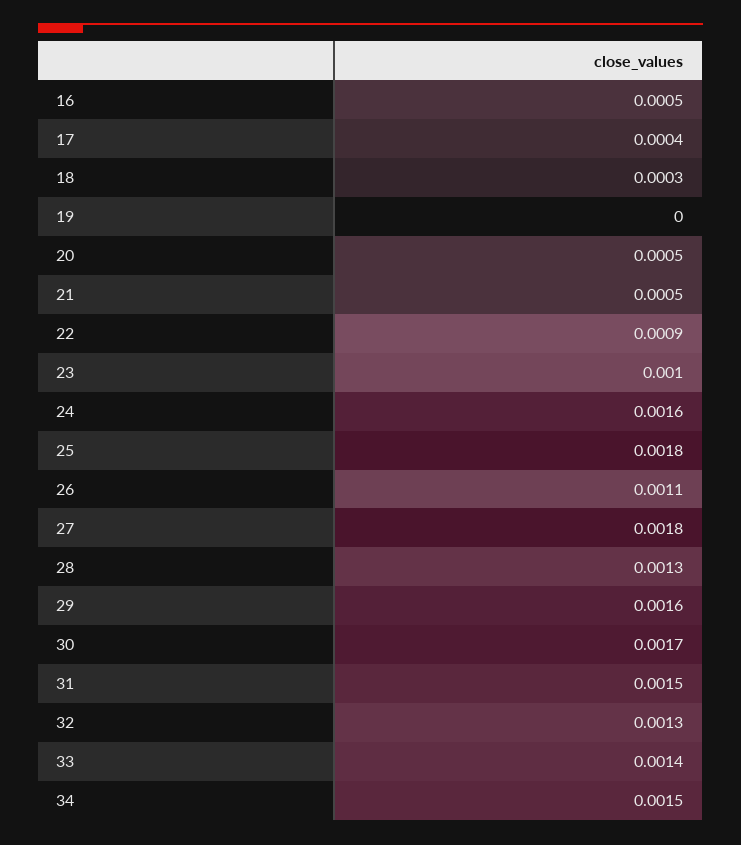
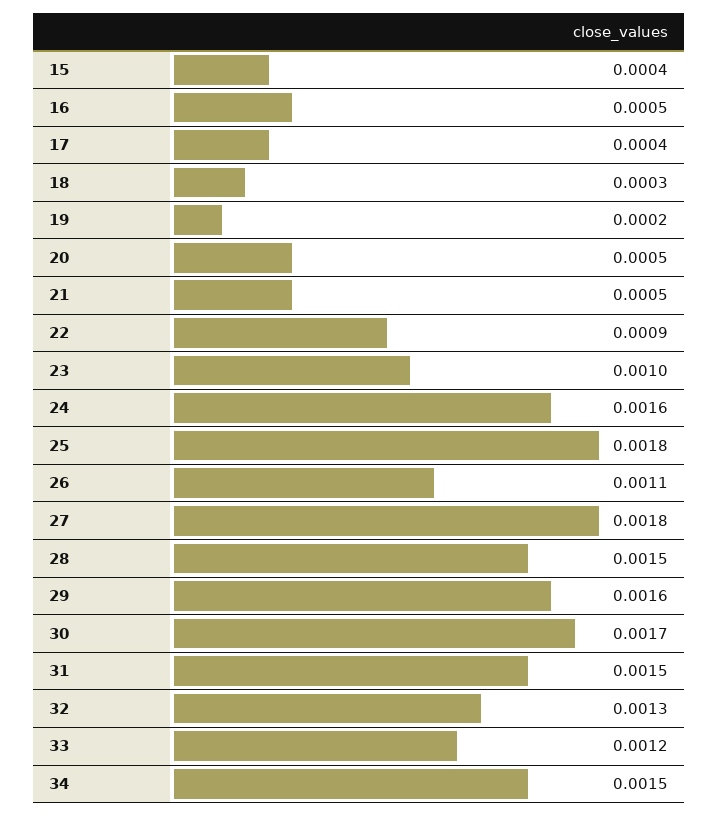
  {
    "16": 0.0005,
    "17": 0.0004,
    "18": 0.0003,
-   "19": 0,
+   "19": 0.0002,
    "20": 0.0005,
    "21": 0.0005,
    "22": 0.0009,
    "23": 0.001,
    "24": 0.0016,
    "25": 0.0018,
    "26": 0.0011,
    "27": 0.0018,
-   "28": 0.0013,
+   "28": 0.0015,
    "29": 0.0016,
    "30": 0.0017,
    "31": 0.0015,
    "32": 0.0013,
-   "33": 0.0014,
+   "33": 0.0012,
-   "34": 0.0015
+   "34": 0.0015,
+   "15": 0.0004
  }

